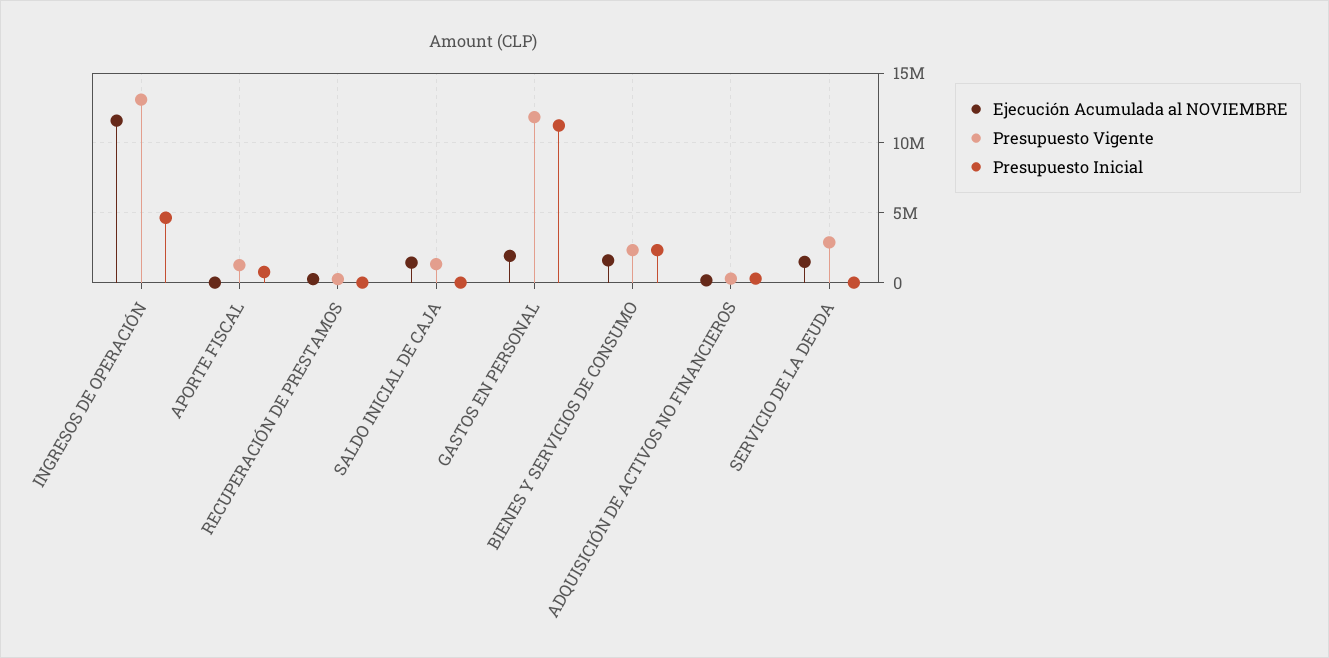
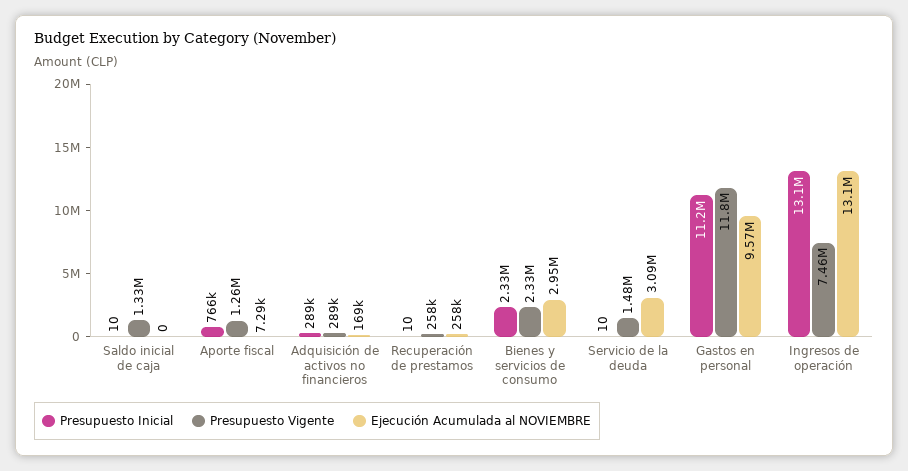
  {
    "Ejecución Acumulada al NOVIEMBRE": {
-     "INGRESOS DE OPERACIÓN": 11500000,
+     "INGRESOS DE OPERACIÓN": 13100000,
      "APORTE FISCAL": 7290,
      "RECUPERACIÓN DE PRESTAMOS": 258000,
-     "SALDO INICIAL DE CAJA": 1500000,
+     "SALDO INICIAL DE CAJA": 0,
-     "GASTOS EN PERSONAL": 2000000,
+     "GASTOS EN PERSONAL": 9570000,
-     "BIENES Y SERVICIOS DE CONSUMO": 1500000,
+     "BIENES Y SERVICIOS DE CONSUMO": 2950000,
      "ADQUISICIÓN DE ACTIVOS NO FINANCIEROS": 169000,
-     "SERVICIO DE LA DEUDA": 1500000
+     "SERVICIO DE LA DEUDA": 3090000
    },
    "Presupuesto Vigente": {
-     "INGRESOS DE OPERACIÓN": 13000000,
+     "INGRESOS DE OPERACIÓN": 7460000,
      "APORTE FISCAL": 1260000,
      "RECUPERACIÓN DE PRESTAMOS": 258000,
      "SALDO INICIAL DE CAJA": 1330000,
      "GASTOS EN PERSONAL": 11800000,
      "BIENES Y SERVICIOS DE CONSUMO": 2330000,
      "ADQUISICIÓN DE ACTIVOS NO FINANCIEROS": 289000,
-     "SERVICIO DE LA DEUDA": 3000000
+     "SERVICIO DE LA DEUDA": 1480000
    },
    "Presupuesto Inicial": {
-     "INGRESOS DE OPERACIÓN": 4500000,
+     "INGRESOS DE OPERACIÓN": 13100000,
      "APORTE FISCAL": 766000,
      "RECUPERACIÓN DE PRESTAMOS": 10,
      "SALDO INICIAL DE CAJA": 10,
      "GASTOS EN PERSONAL": 11200000,
      "BIENES Y SERVICIOS DE CONSUMO": 2330000,
      "ADQUISICIÓN DE ACTIVOS NO FINANCIEROS": 289000,
      "SERVICIO DE LA DEUDA": 10
    }
  }

